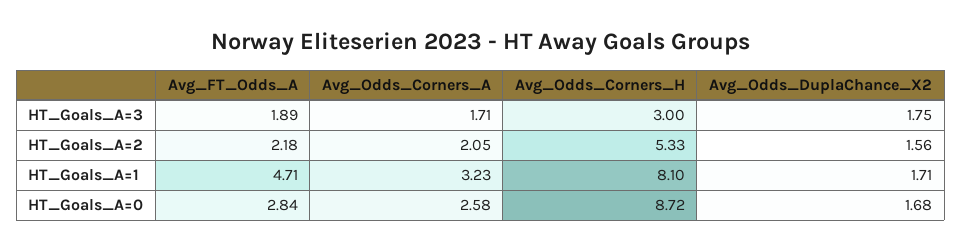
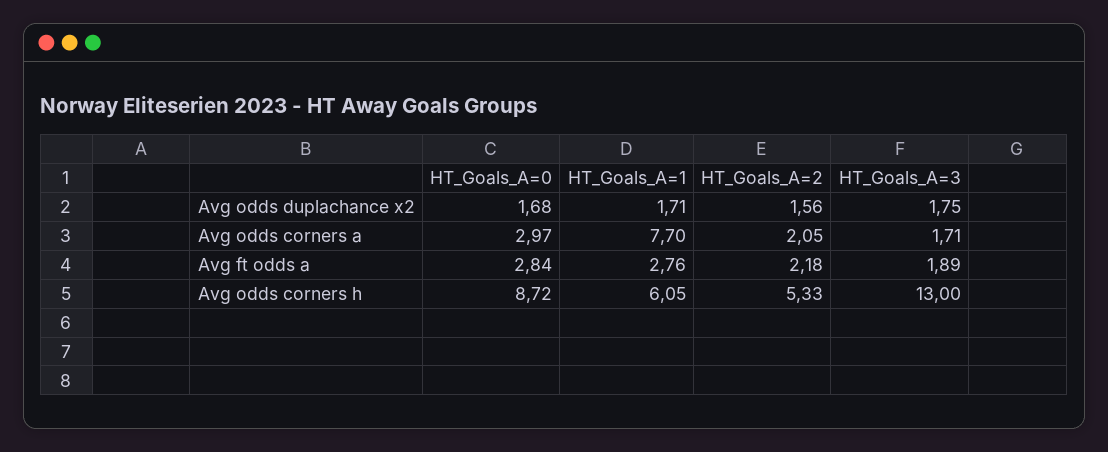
  {
    "Avg_FT_Odds_A": {
      "HT_Goals_A=3": 1.89,
      "HT_Goals_A=2": 2.18,
-     "HT_Goals_A=1": 4.71,
+     "HT_Goals_A=1": 2.76,
      "HT_Goals_A=0": 2.84
    },
    "Avg_Odds_Corners_A": {
      "HT_Goals_A=3": 1.71,
      "HT_Goals_A=2": 2.05,
-     "HT_Goals_A=1": 3.23,
+     "HT_Goals_A=1": 7.7,
-     "HT_Goals_A=0": 2.58
+     "HT_Goals_A=0": 2.97
    },
    "Avg_Odds_Corners_H": {
-     "HT_Goals_A=3": 3,
+     "HT_Goals_A=3": 13,
      "HT_Goals_A=2": 5.33,
-     "HT_Goals_A=1": 8.1,
+     "HT_Goals_A=1": 6.05,
      "HT_Goals_A=0": 8.72
    },
    "Avg_Odds_DuplaChance_X2": {
      "HT_Goals_A=3": 1.75,
      "HT_Goals_A=2": 1.56,
      "HT_Goals_A=1": 1.71,
      "HT_Goals_A=0": 1.68
    }
  }

